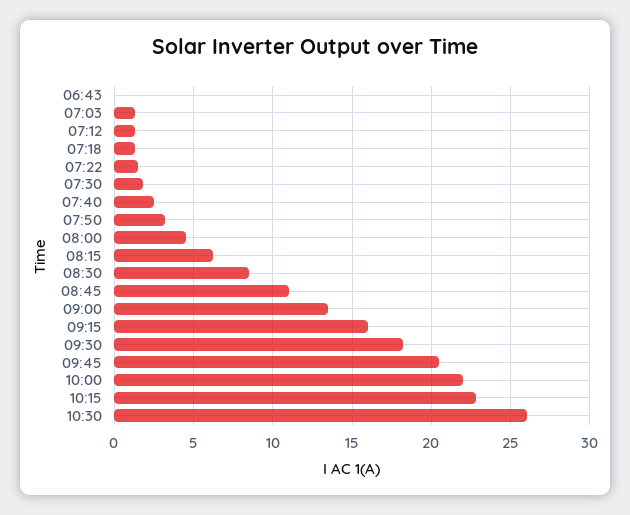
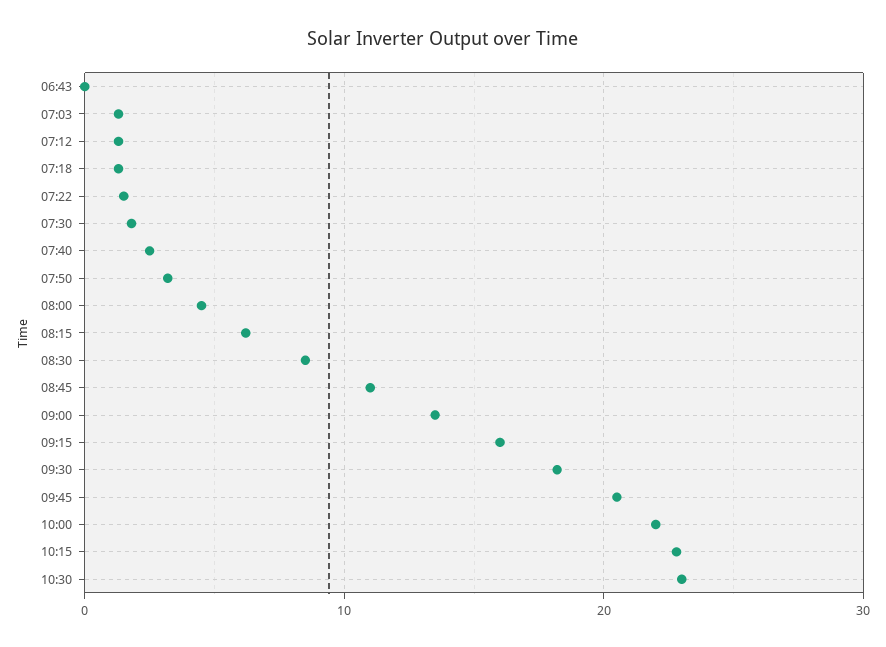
  {
    "06:43": 0,
    "07:03": 1.5,
    "07:12": 1.5,
    "07:18": 1.5,
    "07:22": 1.5,
    "07:30": 2,
    "07:40": 2.5,
    "07:50": 3,
    "08:00": 4.5,
    "08:15": 6,
    "08:30": 8.5,
    "08:45": 11,
    "09:00": 13.5,
    "09:15": 16,
    "09:30": 18,
    "09:45": 20.5,
    "10:00": 22,
    "10:15": 23,
-   "10:30": 26
+   "10:30": 23
  }

